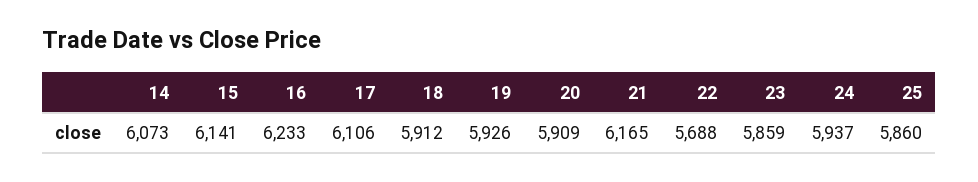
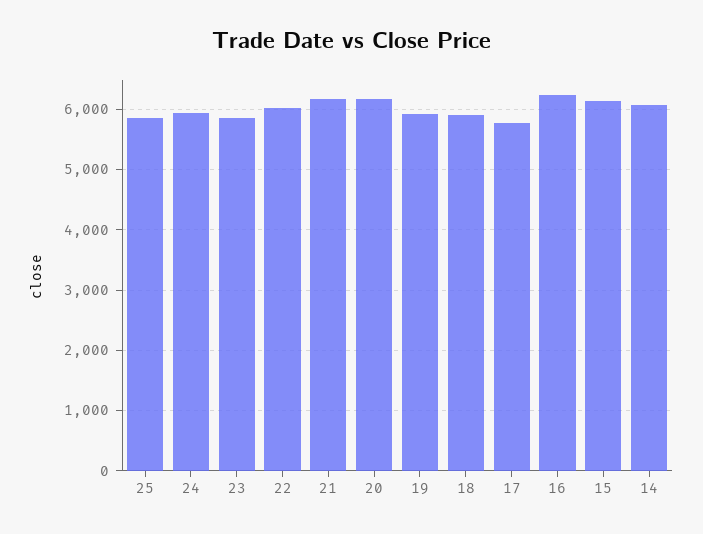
  {
    "14": 6073,
    "15": 6141,
    "16": 6233,
-   "17": 6106,
+   "17": 5800,
    "18": 5912,
    "19": 5926,
-   "20": 5909,
+   "20": 6200,
    "21": 6165,
-   "22": 5688,
+   "22": 6000,
    "23": 5859,
    "24": 5937,
    "25": 5860
  }

